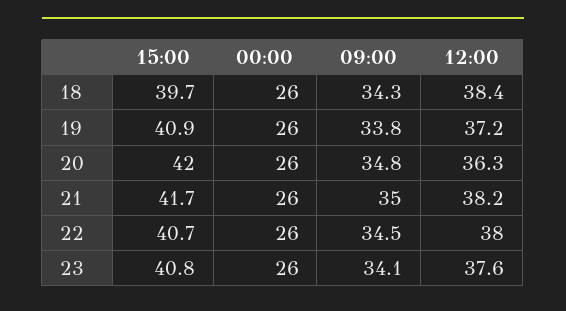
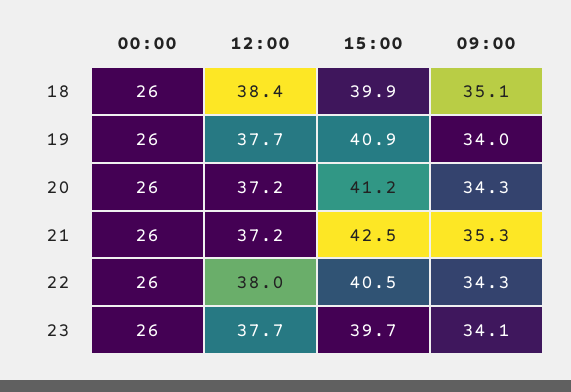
  {
    "15:00": {
-     "18": 39.7,
+     "18": 39.9,
      "19": 40.9,
-     "20": 42,
+     "20": 41.2,
-     "21": 41.7,
+     "21": 42.5,
-     "22": 40.7,
+     "22": 40.5,
-     "23": 40.8
+     "23": 39.7
    },
    "00:00": {
      "18": 26,
      "19": 26,
      "20": 26,
      "21": 26,
      "22": 26,
      "23": 26
    },
    "09:00": {
-     "18": 34.3,
+     "18": 35.1,
-     "19": 33.8,
+     "19": 34,
-     "20": 34.8,
+     "20": 34.3,
-     "21": 35,
+     "21": 35.3,
-     "22": 34.5,
+     "22": 34.3,
      "23": 34.1
    },
    "12:00": {
      "18": 38.4,
-     "19": 37.2,
+     "19": 37.7,
-     "20": 36.3,
+     "20": 37.2,
-     "21": 38.2,
+     "21": 37.2,
      "22": 38,
-     "23": 37.6
+     "23": 37.7
    }
  }

